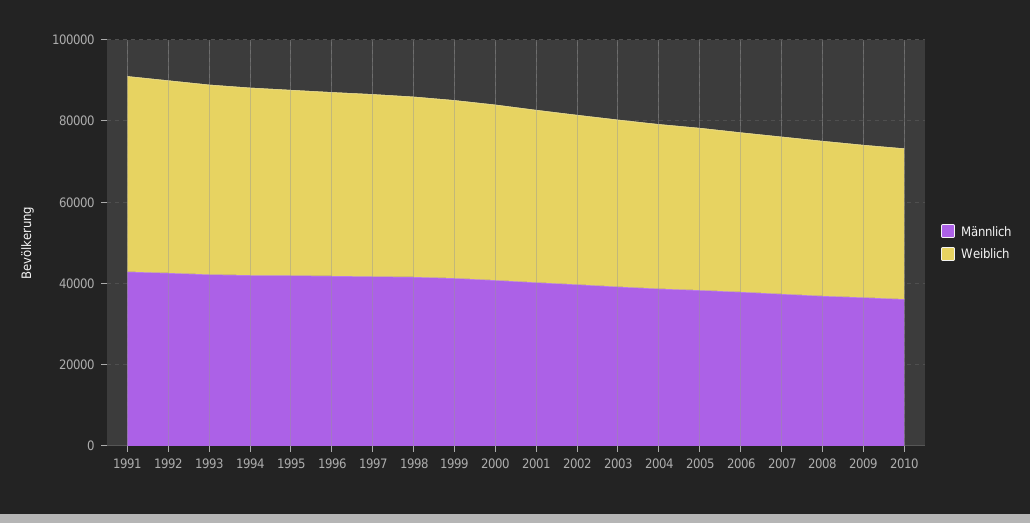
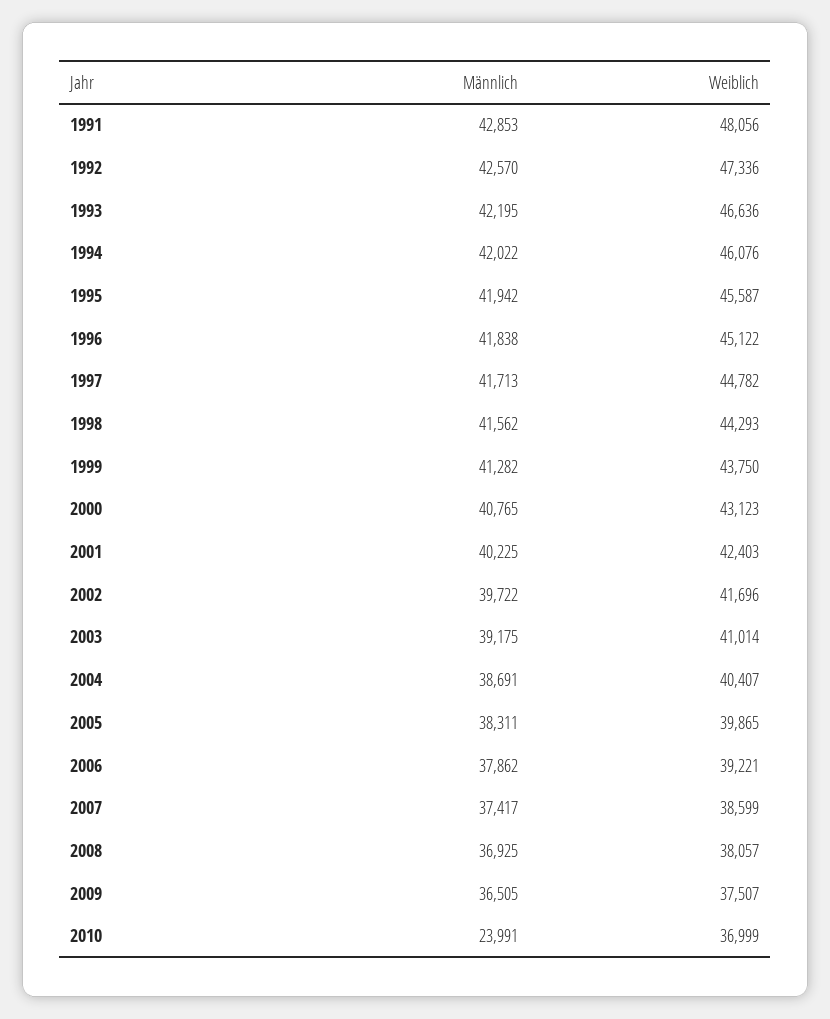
  {
    "Männlich": {
      "1991": 42853,
      "1992": 42570,
      "1993": 42195,
      "1994": 42022,
      "1995": 41942,
      "1996": 41838,
      "1997": 41713,
      "1998": 41562,
      "1999": 41282,
      "2000": 40765,
      "2001": 40225,
      "2002": 39722,
      "2003": 39175,
      "2004": 38691,
      "2005": 38311,
      "2006": 37862,
      "2007": 37417,
      "2008": 36925,
      "2009": 36505,
-     "2010": 35000
+     "2010": 23991
    },
    "Weiblich": {
      "1991": 48056,
      "1992": 47336,
      "1993": 46636,
      "1994": 46076,
      "1995": 45587,
      "1996": 45122,
      "1997": 44782,
      "1998": 44293,
      "1999": 43750,
      "2000": 43123,
      "2001": 42403,
      "2002": 41696,
      "2003": 41014,
      "2004": 40407,
      "2005": 39865,
      "2006": 39221,
      "2007": 38599,
      "2008": 38057,
      "2009": 37507,
      "2010": 36999
    }
  }

